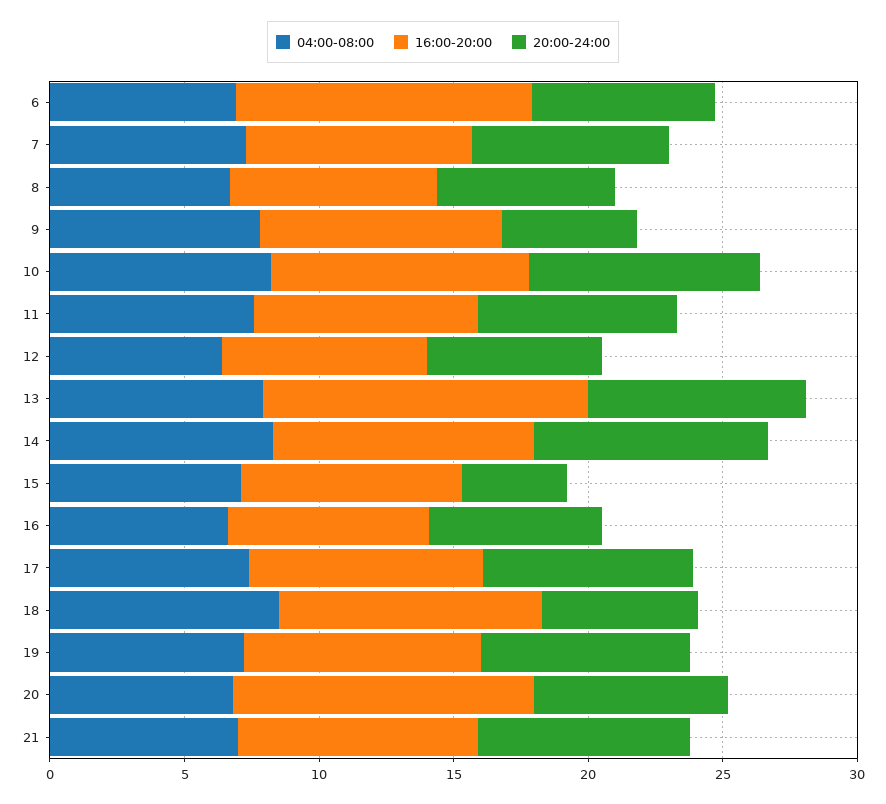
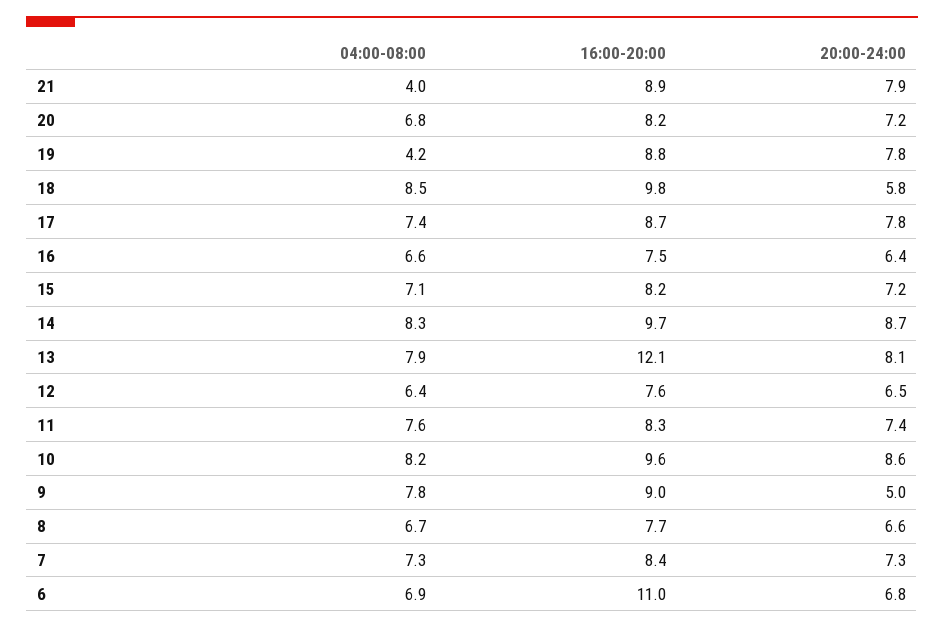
  {
    "04:00-08:00": {
      "6": 6.9,
      "7": 7.3,
      "8": 6.7,
      "9": 7.8,
      "10": 8.2,
      "11": 7.6,
      "12": 6.4,
      "13": 7.9,
      "14": 8.3,
      "15": 7.1,
      "16": 6.6,
      "17": 7.4,
      "18": 8.5,
-     "19": 7,
+     "19": 4.2,
      "20": 6.8,
-     "21": 7
+     "21": 4
    },
    "16:00-20:00": {
      "6": 11,
      "7": 8.4,
      "8": 7.7,
      "9": 9,
      "10": 9.6,
      "11": 8.3,
      "12": 7.6,
      "13": 12.1,
      "14": 9.7,
      "15": 8.2,
      "16": 7.5,
      "17": 8.7,
      "18": 9.8,
      "19": 8.8,
-     "20": 11,
+     "20": 8.2,
      "21": 8.9
    },
    "20:00-24:00": {
      "6": 6.8,
      "7": 7.3,
      "8": 6.6,
      "9": 5,
      "10": 8.6,
      "11": 7.4,
      "12": 6.5,
      "13": 8.1,
      "14": 8.7,
-     "15": 4,
+     "15": 7.2,
      "16": 6.4,
      "17": 7.8,
      "18": 5.8,
      "19": 7.8,
      "20": 7.2,
      "21": 7.9
    }
  }

